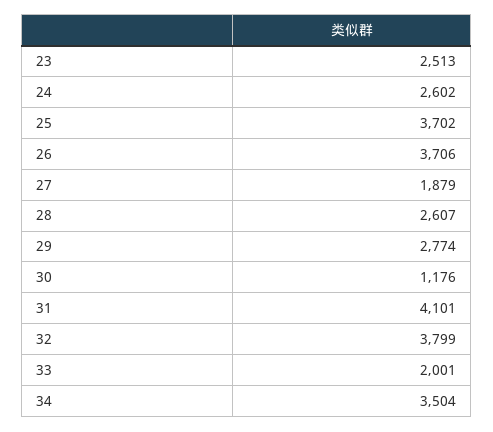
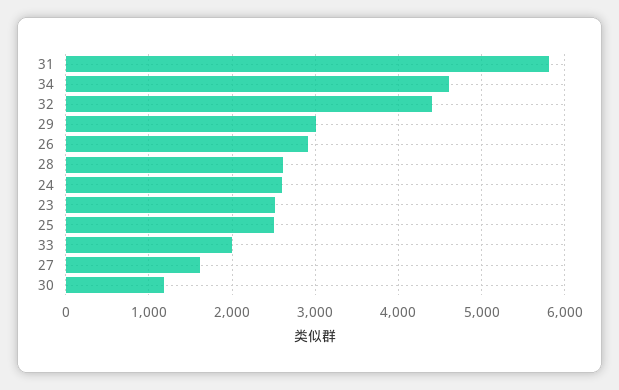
  {
    "23": 2513,
    "24": 2602,
-   "25": 3702,
+   "25": 2500,
-   "26": 3706,
+   "26": 2900,
-   "27": 1879,
+   "27": 1600,
    "28": 2607,
-   "29": 2774,
+   "29": 3000,
    "30": 1176,
-   "31": 4101,
+   "31": 5800,
-   "32": 3799,
+   "32": 4400,
    "33": 2001,
-   "34": 3504
+   "34": 4600
  }

